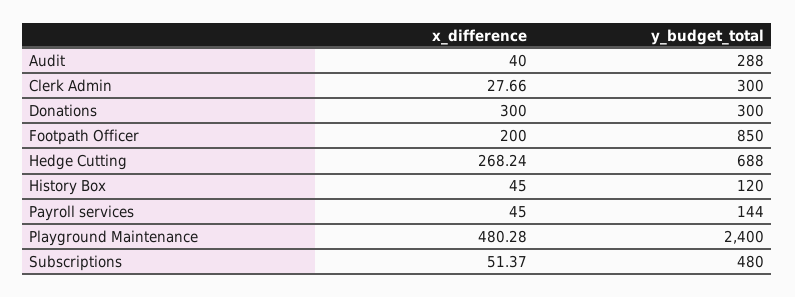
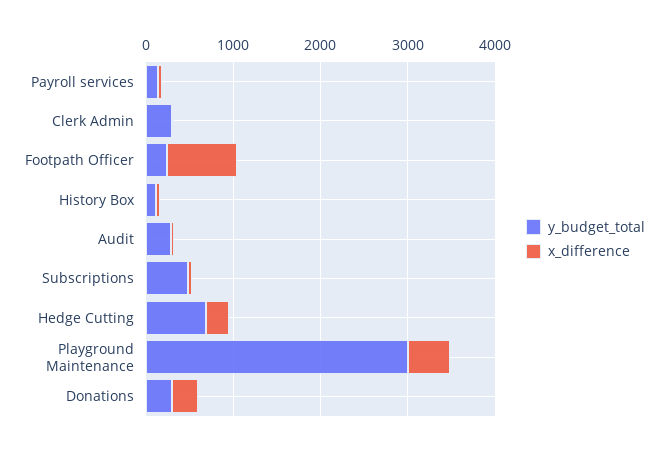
  {
    "x_difference": {
      "Audit": 40,
      "Clerk Admin": 27.66,
      "Donations": 300,
-     "Footpath Officer": 200,
+     "Footpath Officer": 800,
      "Hedge Cutting": 268.24,
      "History Box": 45,
      "Payroll services": 45,
      "Playground Maintenance": 480.28,
      "Subscriptions": 51.37
    },
    "y_budget_total": {
      "Audit": 288,
      "Clerk Admin": 300,
      "Donations": 300,
-     "Footpath Officer": 850,
+     "Footpath Officer": 200,
      "Hedge Cutting": 688,
      "History Box": 120,
      "Payroll services": 144,
-     "Playground Maintenance": 2400,
+     "Playground Maintenance": 3000,
      "Subscriptions": 480
    }
  }

